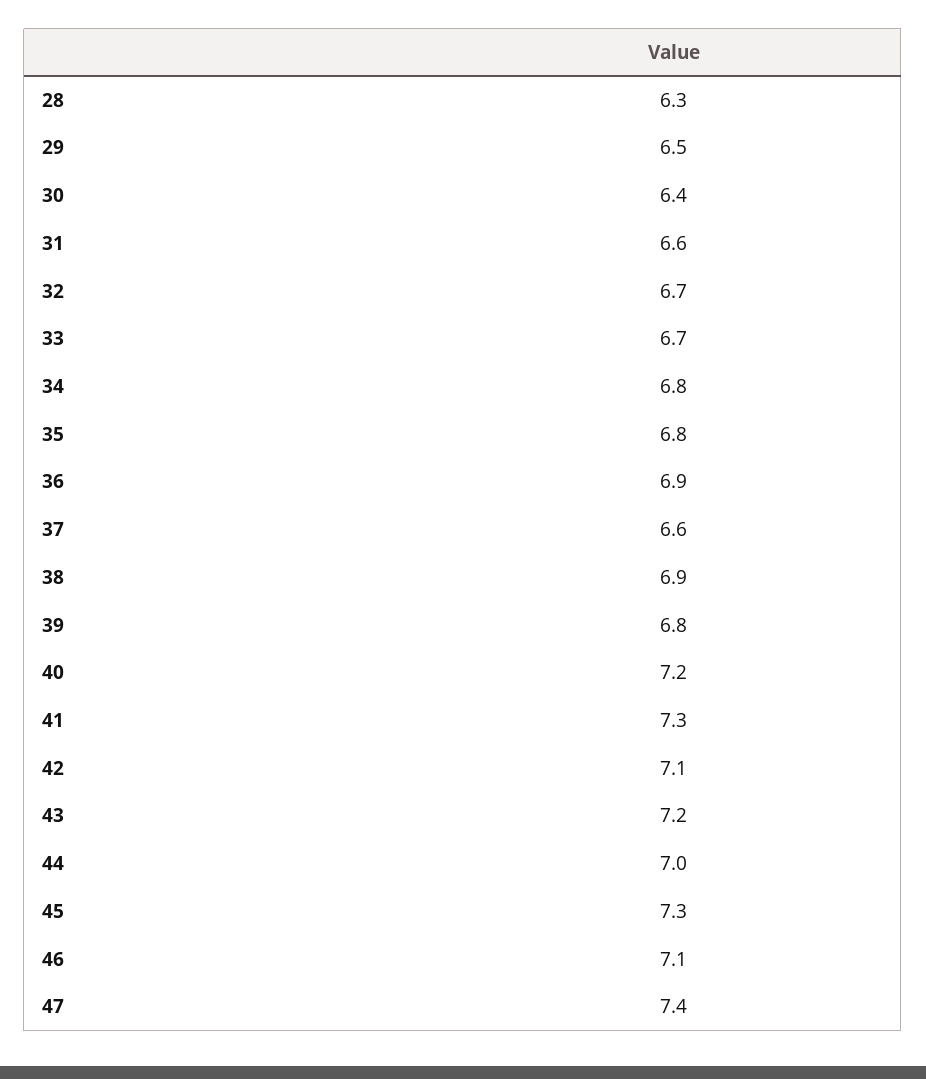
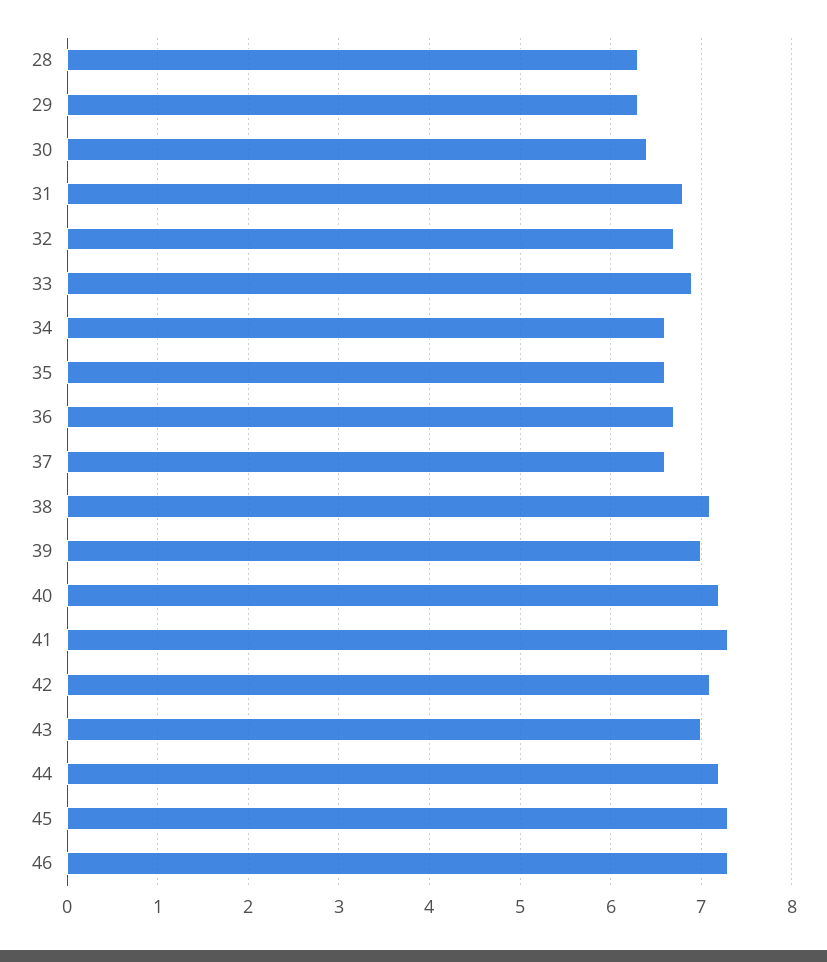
  {
    "28": 6.3,
-   "29": 6.5,
+   "29": 6.3,
    "30": 6.4,
-   "31": 6.6,
+   "31": 6.8,
    "32": 6.7,
-   "33": 6.7,
+   "33": 6.9,
-   "34": 6.8,
+   "34": 6.6,
-   "35": 6.8,
+   "35": 6.6,
-   "36": 6.9,
+   "36": 6.7,
    "37": 6.6,
-   "38": 6.9,
+   "38": 7.1,
-   "39": 6.8,
+   "39": 7,
    "40": 7.2,
    "41": 7.3,
    "42": 7.1,
-   "43": 7.2,
+   "43": 7,
-   "44": 7,
+   "44": 7.2,
    "45": 7.3,
-   "46": 7.1,
+   "46": 7.3
-   "47": 7.4
  }

